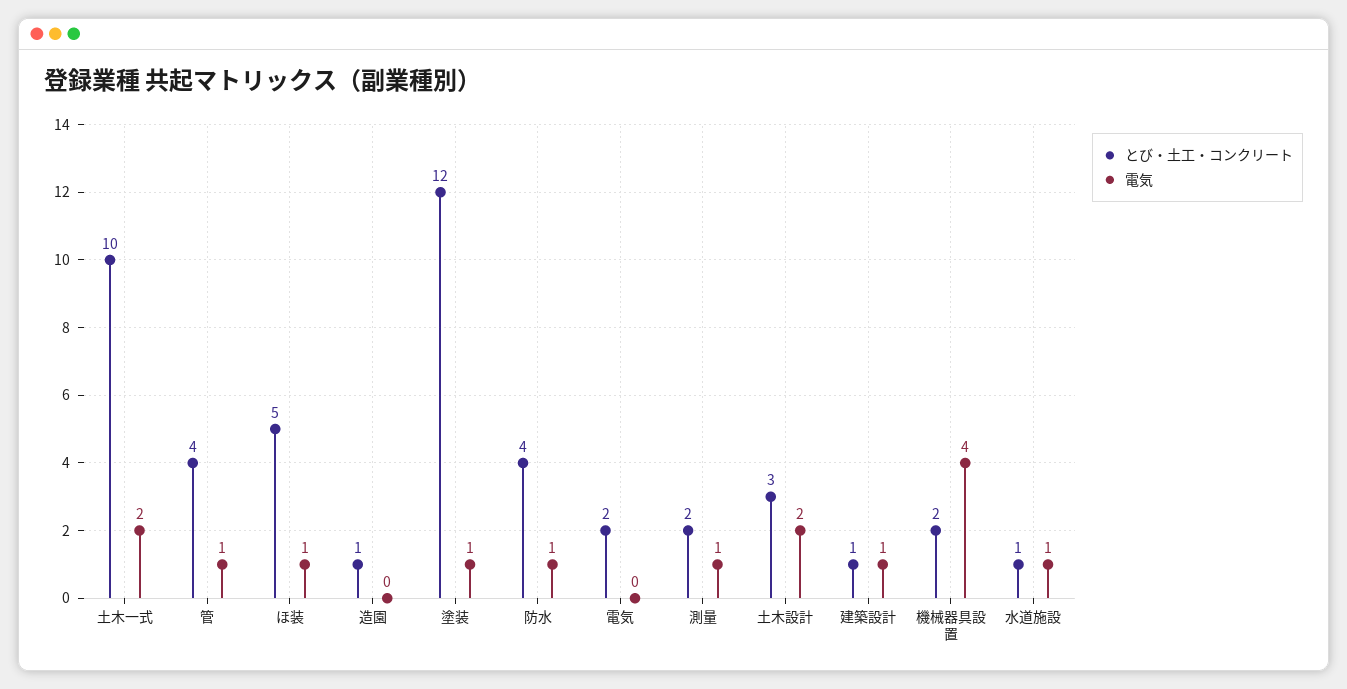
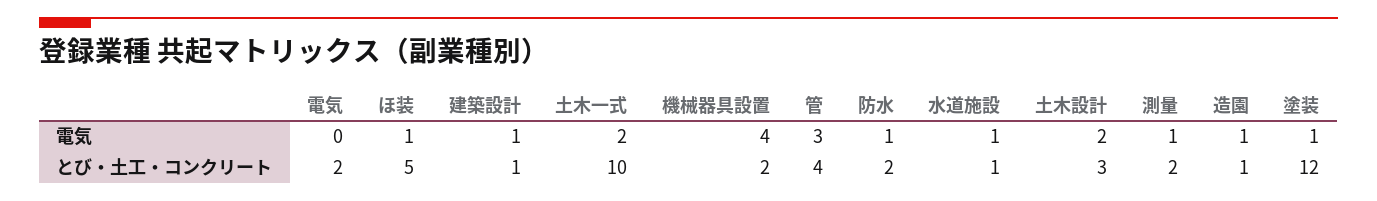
  {
    "とび・土工・コンクリート": {
      "土木一式": 10,
      "管": 4,
      "ほ装": 5,
      "造園": 1,
      "塗装": 12,
-     "防水": 4,
+     "防水": 2,
      "電気": 2,
      "測量": 2,
      "土木設計": 3,
      "建築設計": 1,
      "機械器具設置": 2,
      "水道施設": 1
    },
    "電気": {
      "土木一式": 2,
-     "管": 1,
+     "管": 3,
      "ほ装": 1,
-     "造園": 0,
+     "造園": 1,
      "塗装": 1,
      "防水": 1,
      "電気": 0,
      "測量": 1,
      "土木設計": 2,
      "建築設計": 1,
      "機械器具設置": 4,
      "水道施設": 1
    }
  }

